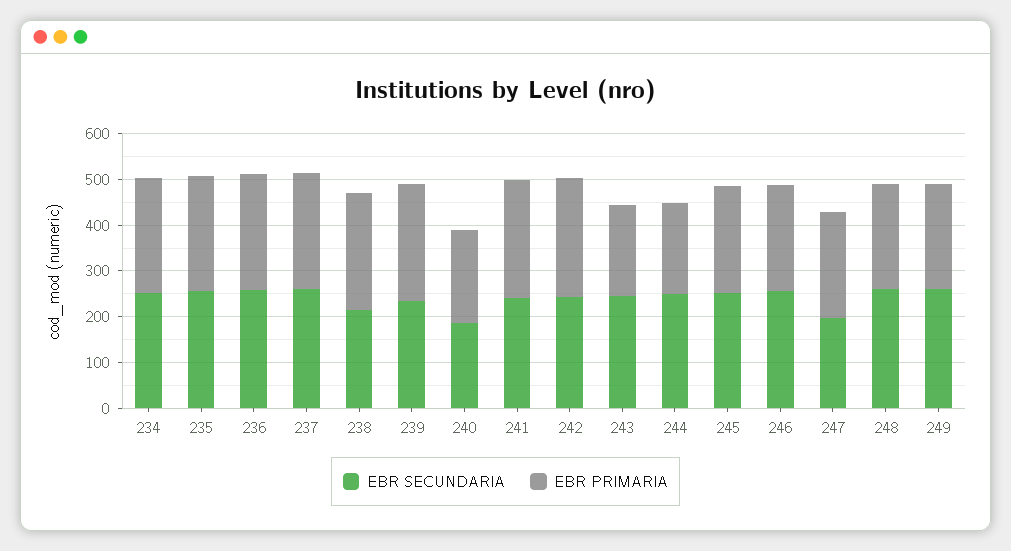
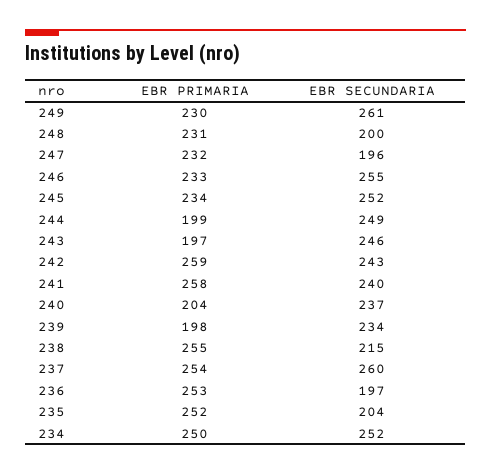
  {
    "EBR SECUNDARIA": {
      "234": 252,
-     "235": 260,
+     "235": 204,
-     "236": 260,
+     "236": 197,
      "237": 260,
      "238": 215,
      "239": 234,
-     "240": 180,
+     "240": 237,
      "241": 240,
      "242": 243,
      "243": 246,
      "244": 249,
      "245": 252,
      "246": 255,
      "247": 196,
-     "248": 260,
+     "248": 200,
      "249": 261
    },
    "EBR PRIMARIA": {
      "234": 250,
      "235": 252,
      "236": 253,
      "237": 254,
      "238": 255,
-     "239": 260,
+     "239": 198,
      "240": 204,
      "241": 258,
      "242": 259,
      "243": 197,
      "244": 199,
      "245": 234,
      "246": 233,
      "247": 232,
      "248": 231,
      "249": 230
    }
  }

